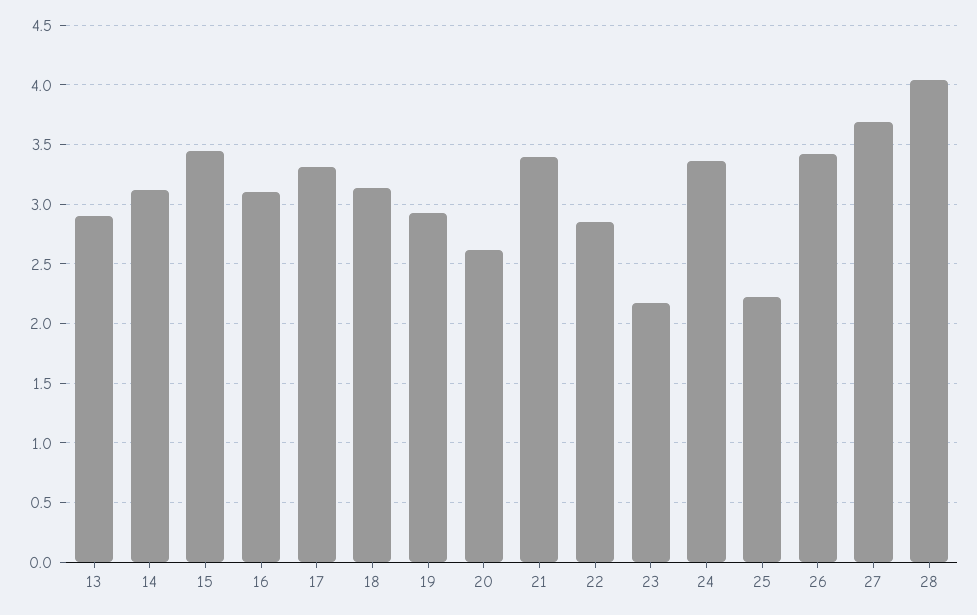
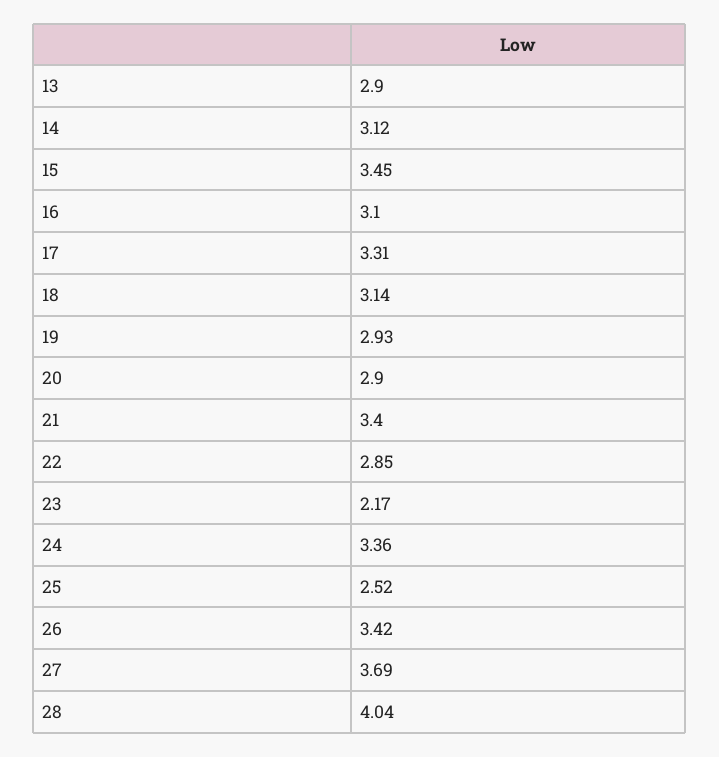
  {
    "13": 2.9,
    "14": 3.12,
    "15": 3.45,
    "16": 3.1,
    "17": 3.31,
    "18": 3.14,
    "19": 2.93,
-   "20": 2.6,
+   "20": 2.9,
    "21": 3.4,
    "22": 2.85,
    "23": 2.17,
    "24": 3.36,
-   "25": 2.2,
+   "25": 2.52,
    "26": 3.42,
    "27": 3.69,
    "28": 4.04
  }

